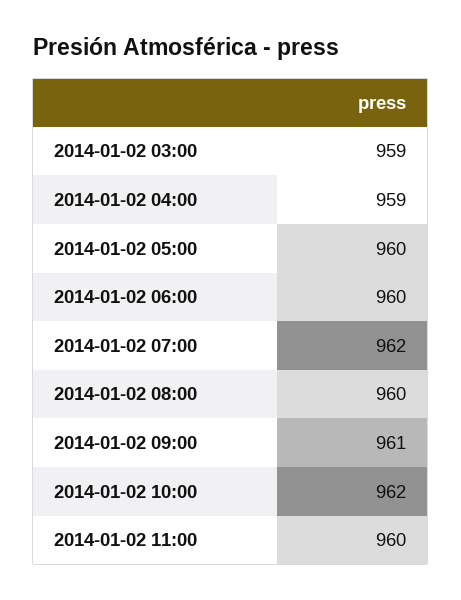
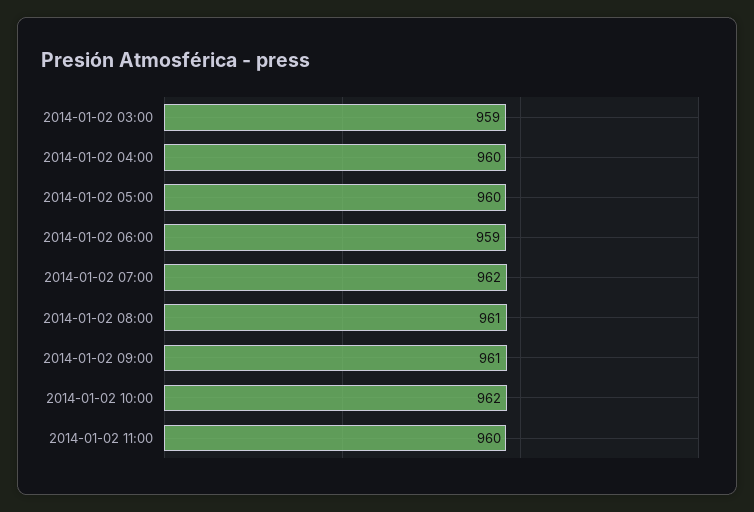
  {
    "2014-01-02 03:00": 959,
-   "2014-01-02 04:00": 959,
+   "2014-01-02 04:00": 960,
    "2014-01-02 05:00": 960,
-   "2014-01-02 06:00": 960,
+   "2014-01-02 06:00": 959,
    "2014-01-02 07:00": 962,
-   "2014-01-02 08:00": 960,
+   "2014-01-02 08:00": 961,
    "2014-01-02 09:00": 961,
    "2014-01-02 10:00": 962,
    "2014-01-02 11:00": 960
  }

